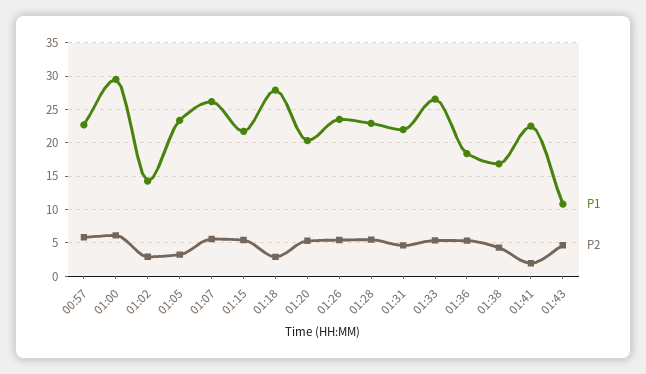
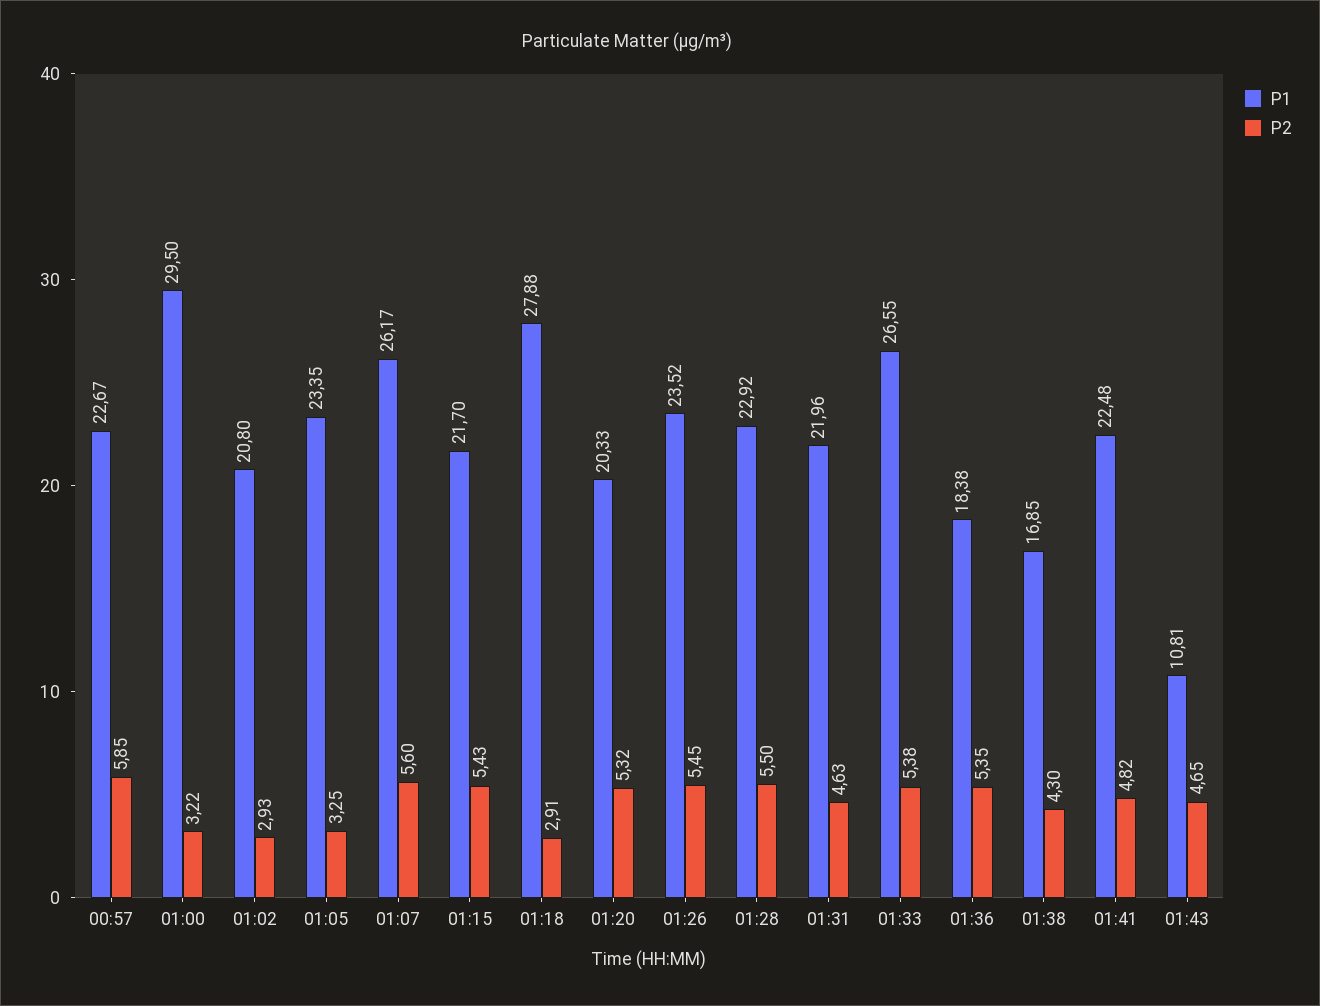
  {
    "P1": {
      "00:57": 22.67,
      "01:00": 29.5,
-     "01:02": 14,
+     "01:02": 20.8,
      "01:05": 23.35,
      "01:07": 26.17,
      "01:15": 21.7,
      "01:18": 27.88,
      "01:20": 20.33,
      "01:26": 23.52,
      "01:28": 22.92,
      "01:31": 21.96,
      "01:33": 26.55,
      "01:36": 18.38,
      "01:38": 16.85,
      "01:41": 22.48,
      "01:43": 10.81
    },
    "P2": {
      "00:57": 5.85,
-     "01:00": 6,
+     "01:00": 3.22,
      "01:02": 2.93,
      "01:05": 3.25,
      "01:07": 5.6,
      "01:15": 5.43,
      "01:18": 2.91,
      "01:20": 5.32,
      "01:26": 5.45,
      "01:28": 5.5,
      "01:31": 4.63,
      "01:33": 5.38,
      "01:36": 5.35,
      "01:38": 4.3,
-     "01:41": 2,
+     "01:41": 4.82,
      "01:43": 4.65
    }
  }

